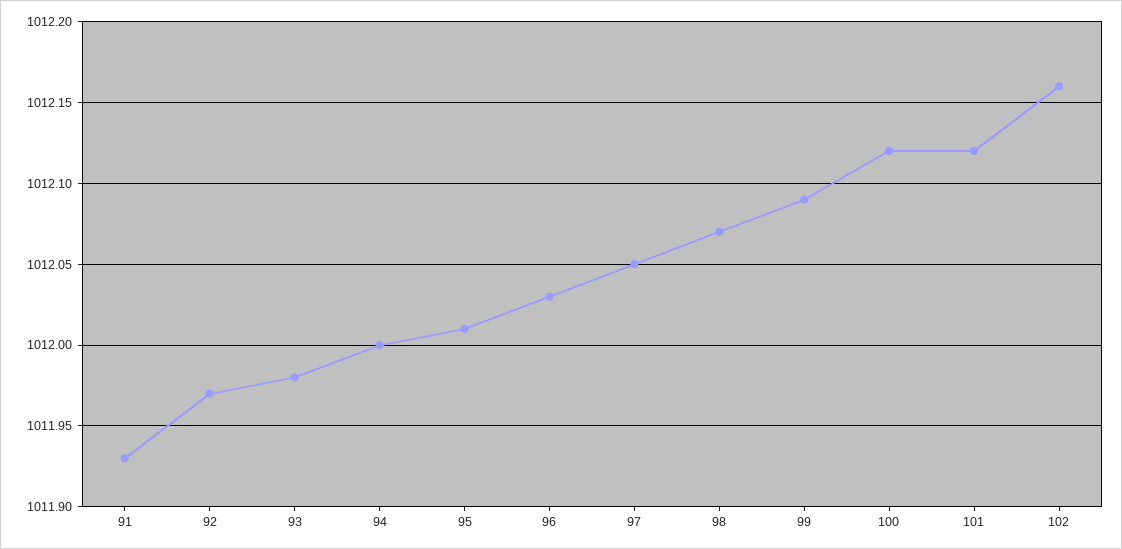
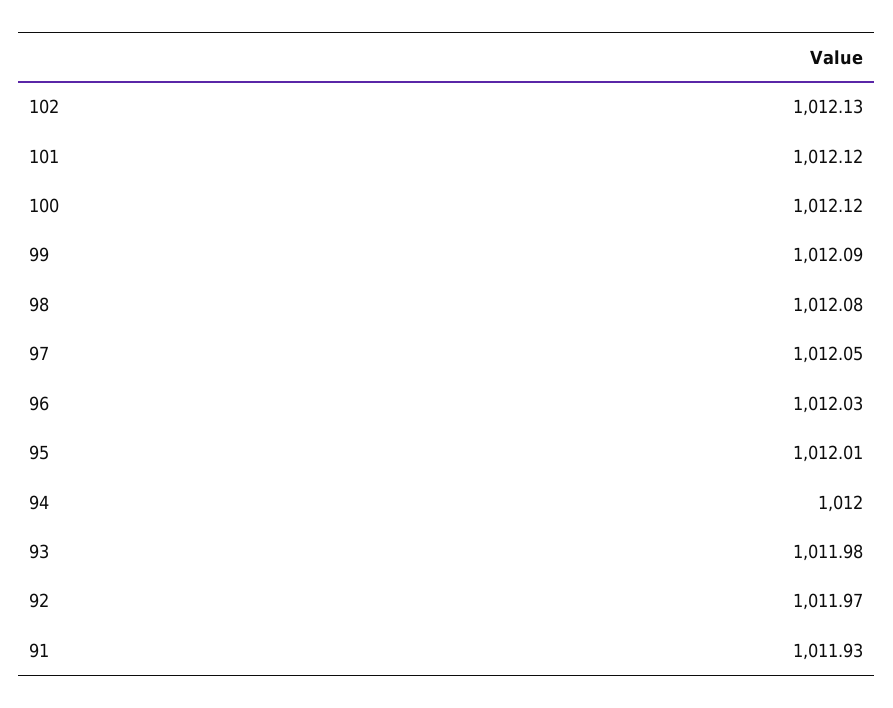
  {
    "91": 1011.93,
    "92": 1011.97,
    "93": 1011.98,
    "94": 1012,
    "95": 1012.01,
    "96": 1012.03,
    "97": 1012.05,
-   "98": 1012.07,
+   "98": 1012.08,
    "99": 1012.09,
    "100": 1012.12,
    "101": 1012.12,
-   "102": 1012.16
+   "102": 1012.13
  }

